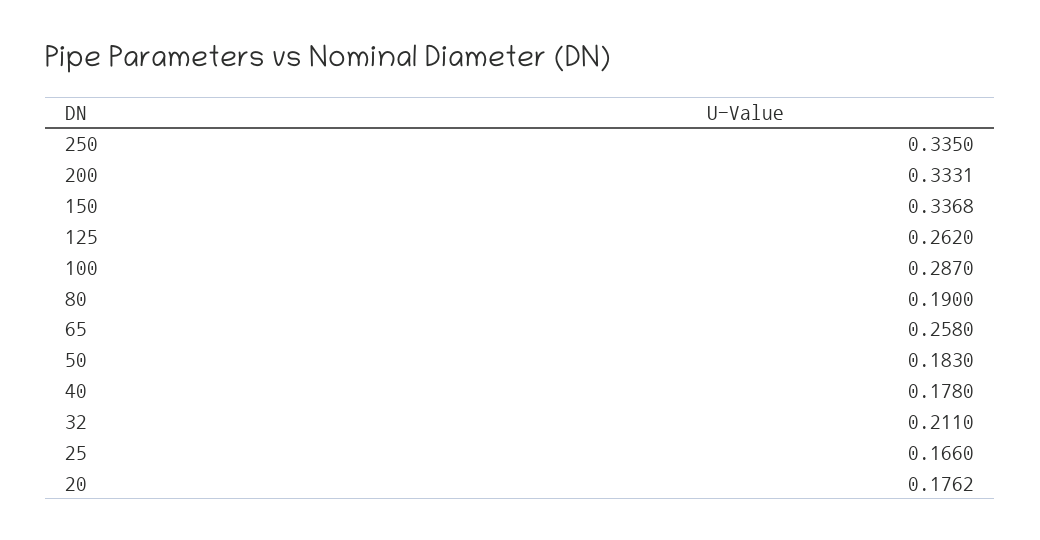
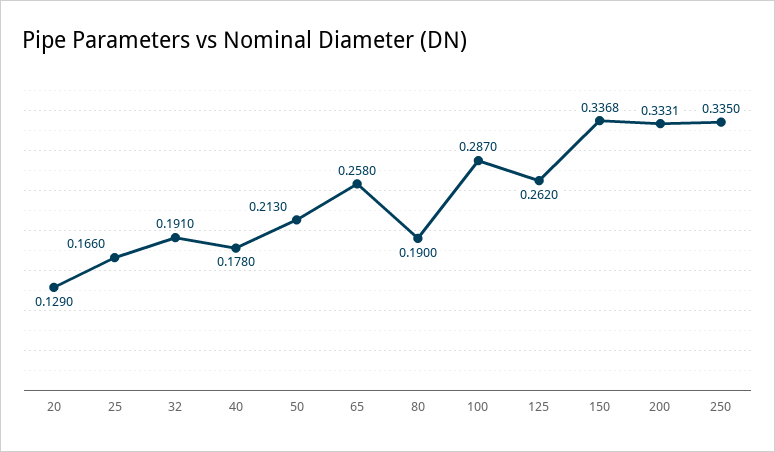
  {
    "250": 0.335,
    "200": 0.3331,
    "150": 0.3368,
    "125": 0.262,
    "100": 0.287,
    "80": 0.19,
    "65": 0.258,
-   "50": 0.183,
+   "50": 0.213,
    "40": 0.178,
-   "32": 0.211,
+   "32": 0.191,
    "25": 0.166,
-   "20": 0.1762
+   "20": 0.129
  }

